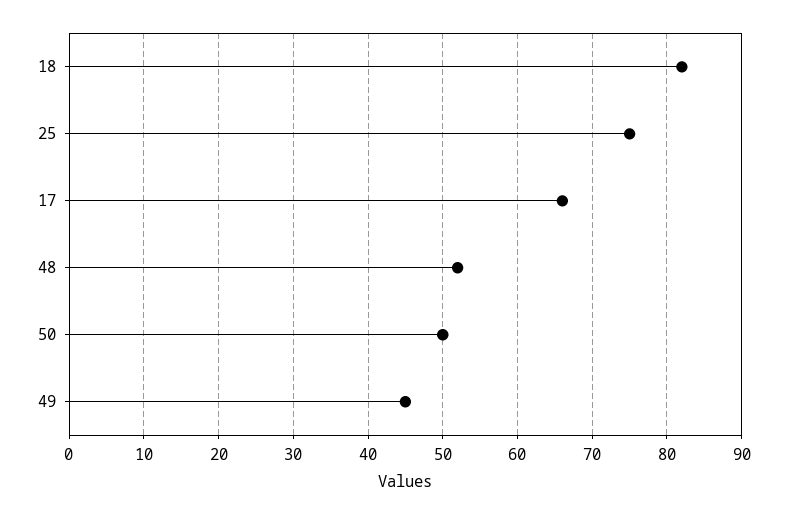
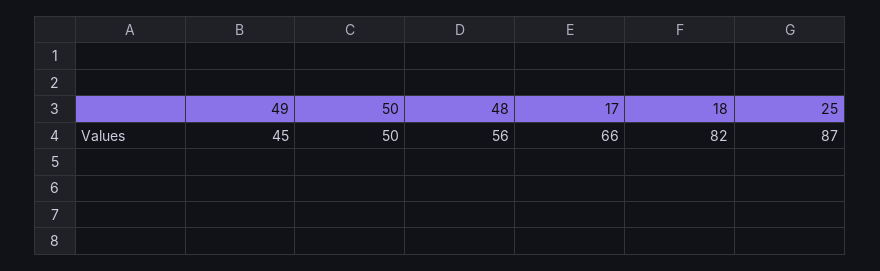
  {
    "18": 82,
-   "25": 75,
+   "25": 87,
    "17": 66,
-   "48": 52,
+   "48": 56,
    "50": 50,
    "49": 45
  }

